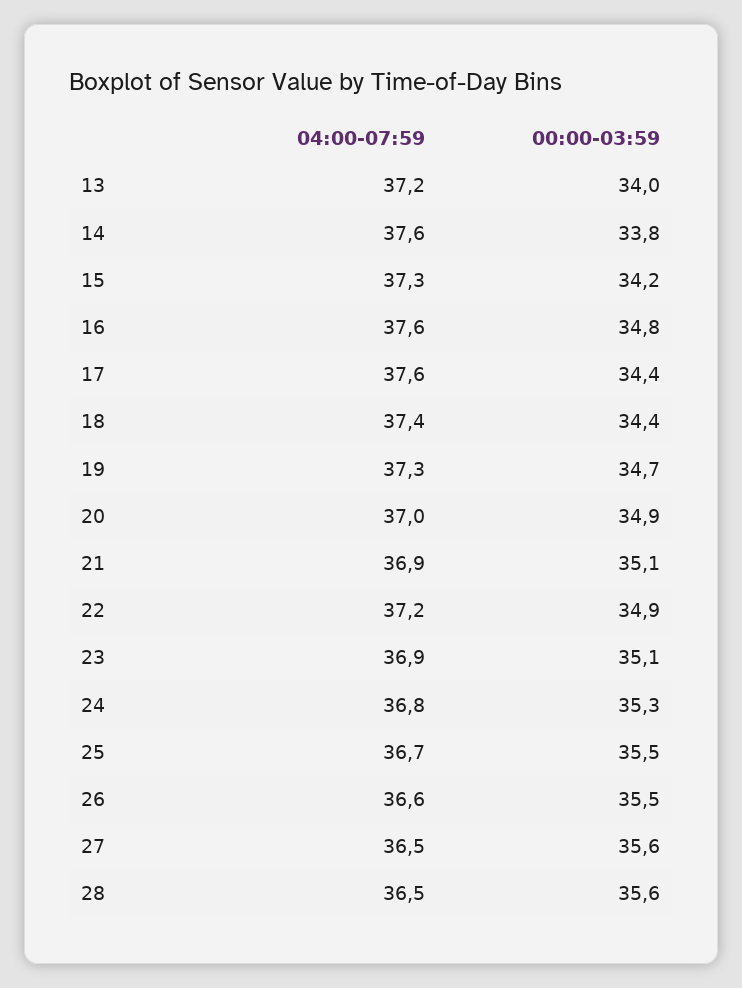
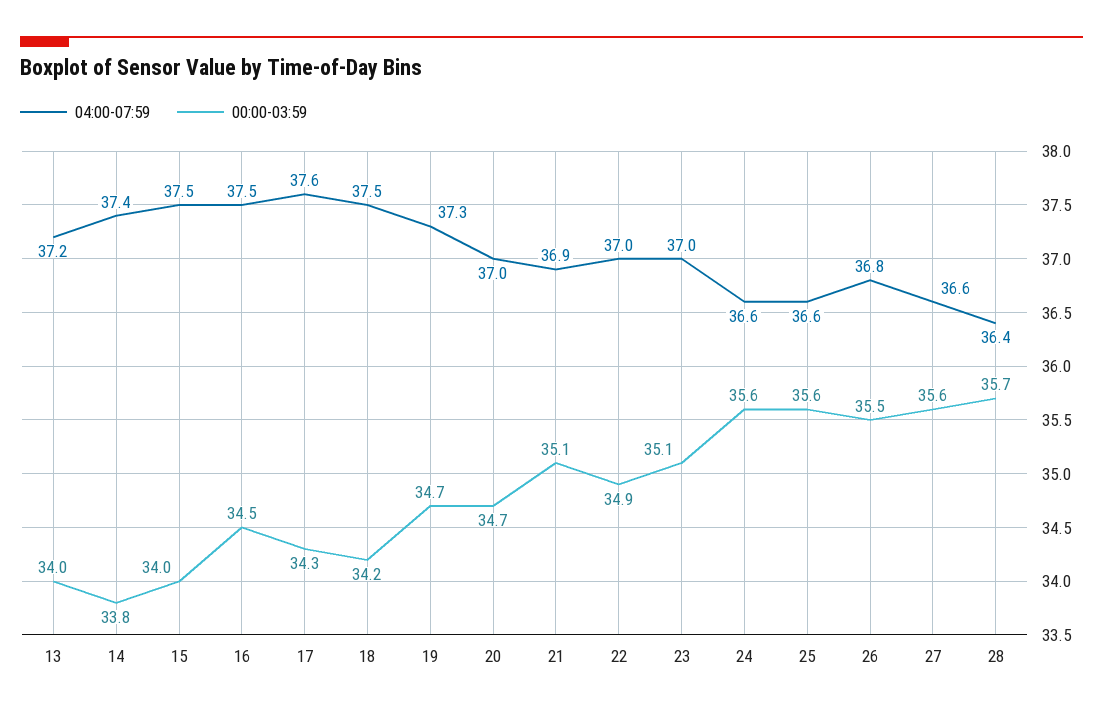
  {
    "04:00-07:59": {
      "13": 37.2,
-     "14": 37.6,
+     "14": 37.4,
-     "15": 37.3,
+     "15": 37.5,
-     "16": 37.6,
+     "16": 37.5,
      "17": 37.6,
-     "18": 37.4,
+     "18": 37.5,
      "19": 37.3,
      "20": 37,
      "21": 36.9,
-     "22": 37.2,
+     "22": 37,
-     "23": 36.9,
+     "23": 37,
-     "24": 36.8,
+     "24": 36.6,
-     "25": 36.7,
+     "25": 36.6,
-     "26": 36.6,
+     "26": 36.8,
-     "27": 36.5,
+     "27": 36.6,
-     "28": 36.5
+     "28": 36.4
    },
    "00:00-03:59": {
      "13": 34,
      "14": 33.8,
-     "15": 34.2,
+     "15": 34,
-     "16": 34.8,
+     "16": 34.5,
-     "17": 34.4,
+     "17": 34.3,
-     "18": 34.4,
+     "18": 34.2,
      "19": 34.7,
-     "20": 34.9,
+     "20": 34.7,
      "21": 35.1,
      "22": 34.9,
      "23": 35.1,
-     "24": 35.3,
+     "24": 35.6,
-     "25": 35.5,
+     "25": 35.6,
      "26": 35.5,
      "27": 35.6,
-     "28": 35.6
+     "28": 35.7
    }
  }

